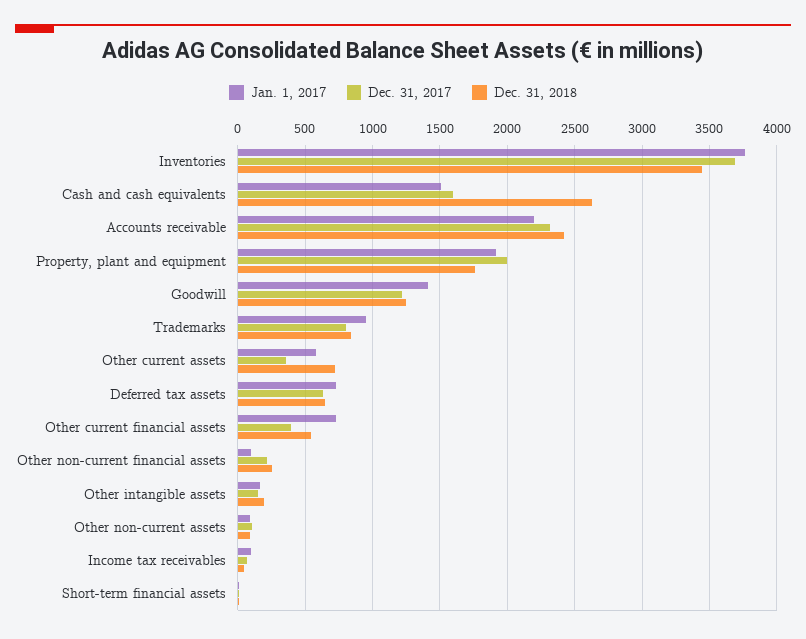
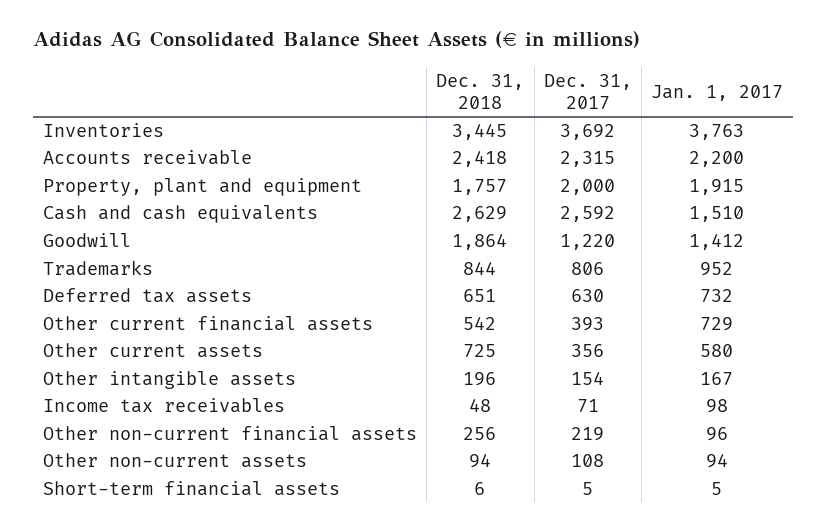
  {
    "Jan. 1, 2017": {
      "Inventories": 3763,
      "Cash and cash equivalents": 1510,
      "Accounts receivable": 2200,
      "Property, plant and equipment": 1915,
      "Goodwill": 1412,
      "Trademarks": 952,
      "Other current assets": 580,
      "Deferred tax assets": 732,
      "Other current financial assets": 729,
      "Other non-current financial assets": 96,
      "Other intangible assets": 167,
      "Other non-current assets": 94,
      "Income tax receivables": 98,
      "Short-term financial assets": 5
    },
    "Dec. 31, 2017": {
      "Inventories": 3692,
-     "Cash and cash equivalents": 1600,
+     "Cash and cash equivalents": 2592,
      "Accounts receivable": 2315,
      "Property, plant and equipment": 2000,
      "Goodwill": 1220,
      "Trademarks": 806,
      "Other current assets": 356,
      "Deferred tax assets": 630,
      "Other current financial assets": 393,
      "Other non-current financial assets": 219,
      "Other intangible assets": 154,
      "Other non-current assets": 108,
      "Income tax receivables": 71,
      "Short-term financial assets": 5
    },
    "Dec. 31, 2018": {
      "Inventories": 3445,
      "Cash and cash equivalents": 2629,
      "Accounts receivable": 2418,
      "Property, plant and equipment": 1757,
-     "Goodwill": 1250,
+     "Goodwill": 1864,
      "Trademarks": 844,
      "Other current assets": 725,
      "Deferred tax assets": 651,
      "Other current financial assets": 542,
      "Other non-current financial assets": 256,
      "Other intangible assets": 196,
      "Other non-current assets": 94,
      "Income tax receivables": 48,
      "Short-term financial assets": 6
    }
  }

